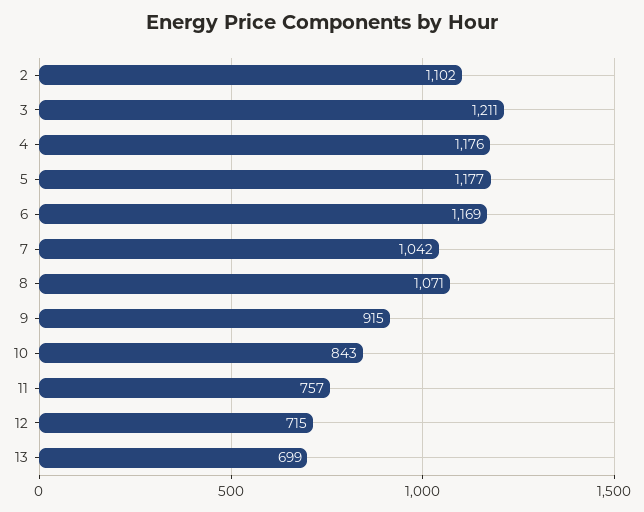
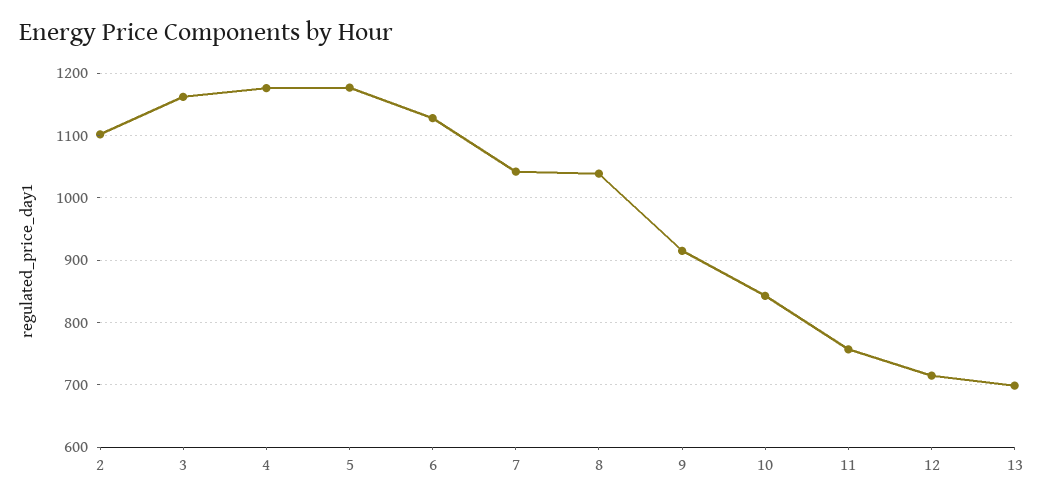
  {
    "2": 1102,
-   "3": 1211,
+   "3": 1160,
    "4": 1176,
    "5": 1177,
-   "6": 1169,
+   "6": 1130,
    "7": 1042,
-   "8": 1071,
+   "8": 1040,
    "9": 915,
    "10": 843,
    "11": 757,
    "12": 715,
    "13": 699
  }

